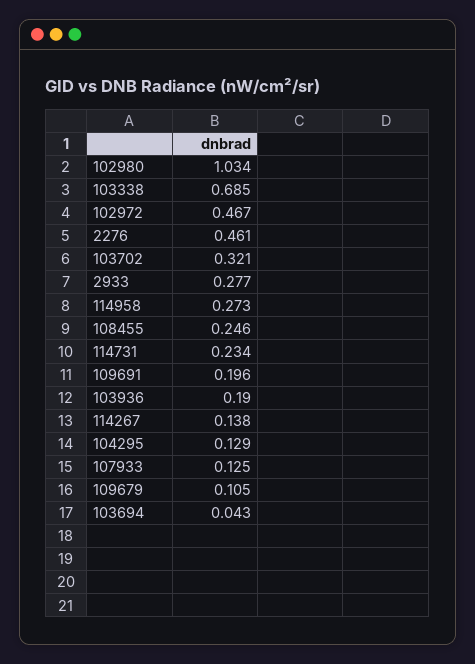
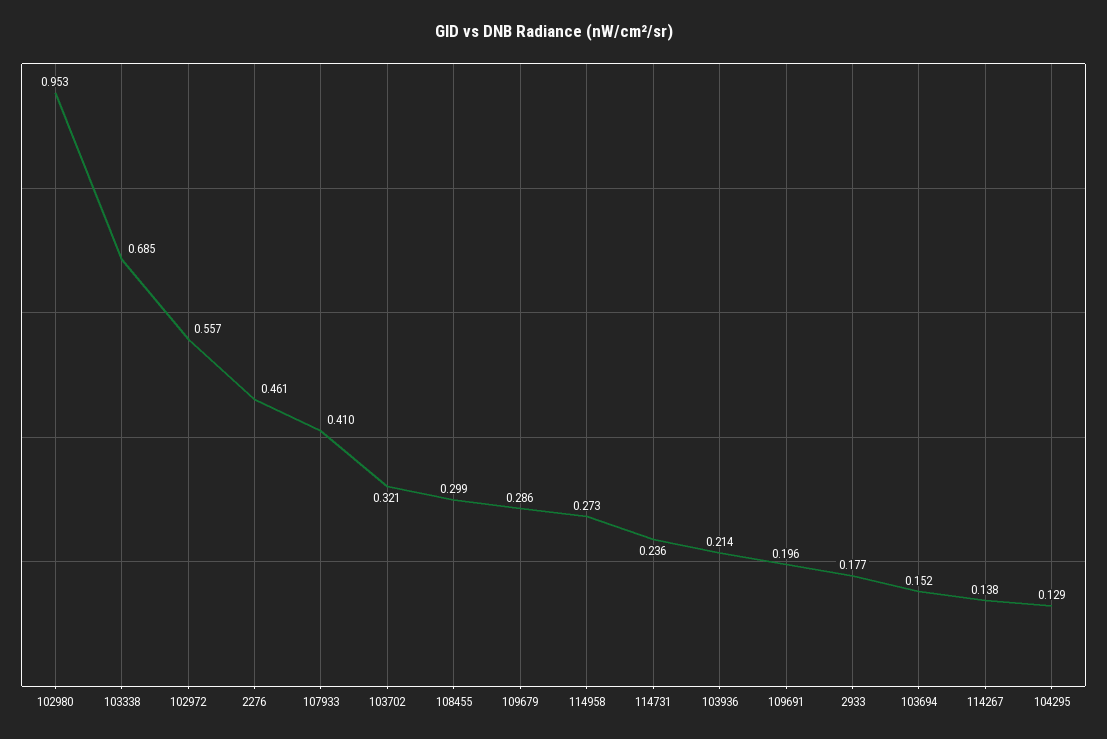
  {
-   "102980": 1.034,
+   "102980": 0.953,
    "103338": 0.685,
-   "102972": 0.467,
+   "102972": 0.557,
    "2276": 0.461,
    "103702": 0.321,
-   "2933": 0.277,
+   "2933": 0.177,
    "114958": 0.273,
-   "108455": 0.246,
+   "108455": 0.299,
-   "114731": 0.234,
+   "114731": 0.236,
    "109691": 0.196,
-   "103936": 0.19,
+   "103936": 0.214,
    "114267": 0.138,
    "104295": 0.129,
-   "107933": 0.125,
+   "107933": 0.41,
-   "109679": 0.105,
+   "109679": 0.286,
-   "103694": 0.043
+   "103694": 0.152
  }

